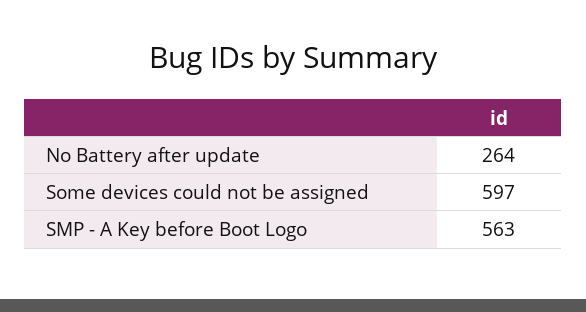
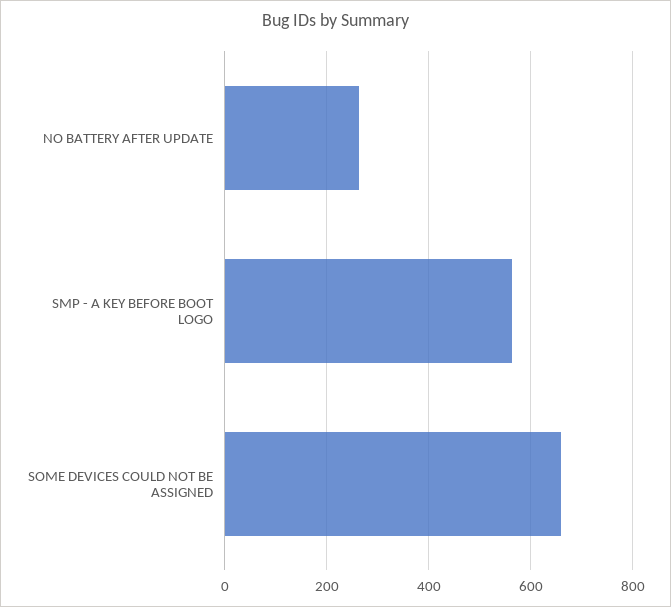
  {
    "No Battery after update": 264,
-   "Some devices could not be assigned": 597,
+   "Some devices could not be assigned": 660,
    "SMP - A Key before Boot Logo": 563
  }

